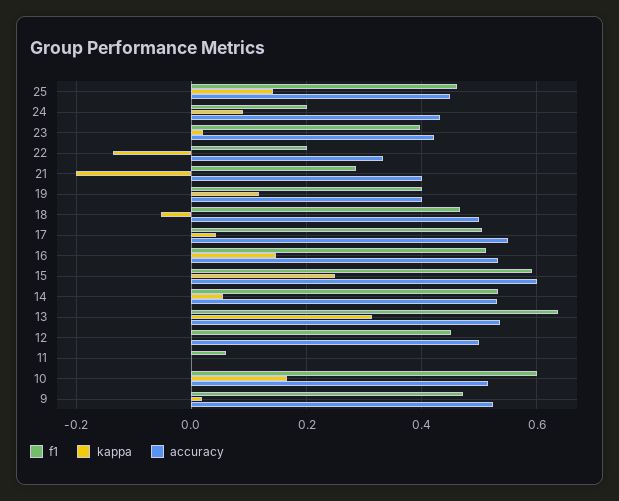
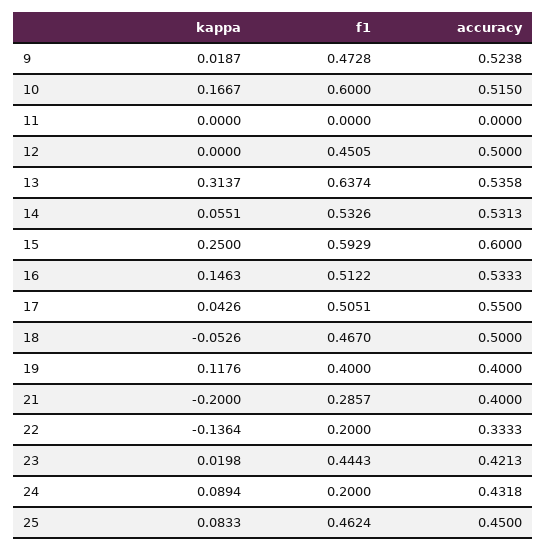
  {
    "f1": {
      "25": 0.4624,
      "24": 0.2,
-     "23": 0.4,
+     "23": 0.4443,
      "22": 0.2,
      "21": 0.2857,
      "19": 0.4,
      "18": 0.467,
      "17": 0.5051,
      "16": 0.5122,
      "15": 0.5929,
      "14": 0.5326,
      "13": 0.6374,
      "12": 0.4505,
-     "11": 0.06,
+     "11": 0,
      "10": 0.6,
      "9": 0.4728
    },
    "kappa": {
-     "25": 0.14,
+     "25": 0.0833,
      "24": 0.0894,
      "23": 0.0198,
      "22": -0.1364,
      "21": -0.2,
      "19": 0.1176,
      "18": -0.0526,
      "17": 0.0426,
      "16": 0.1463,
      "15": 0.25,
      "14": 0.0551,
      "13": 0.3137,
      "12": 0,
      "11": 0,
      "10": 0.1667,
      "9": 0.0187
    },
    "accuracy": {
      "25": 0.45,
      "24": 0.4318,
      "23": 0.4213,
      "22": 0.3333,
      "21": 0.4,
      "19": 0.4,
      "18": 0.5,
      "17": 0.55,
      "16": 0.5333,
      "15": 0.6,
      "14": 0.5313,
      "13": 0.5358,
      "12": 0.5,
      "11": 0,
      "10": 0.515,
      "9": 0.5238
    }
  }

